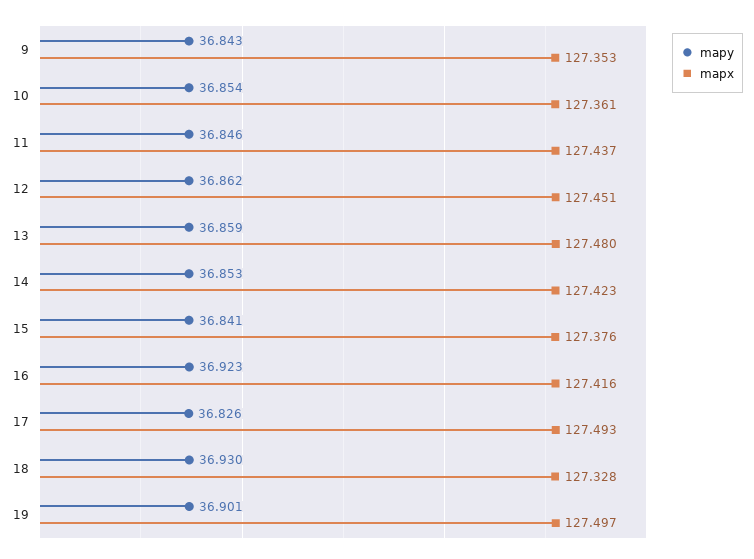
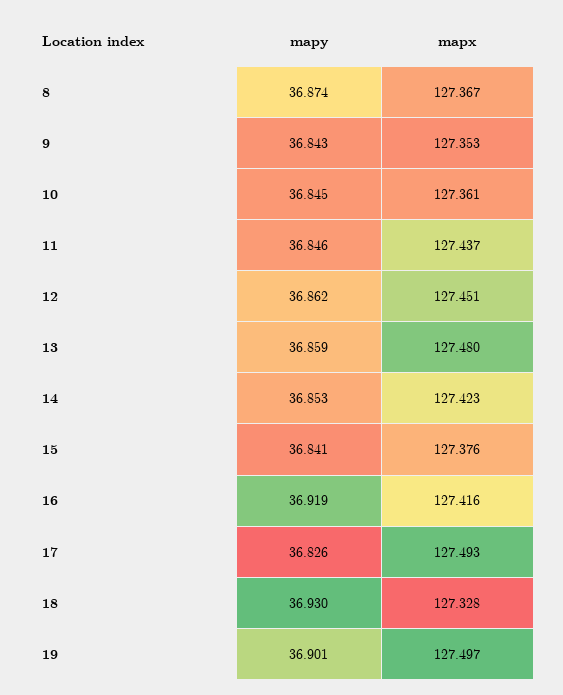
  {
    "mapy": {
      "9": 36.843,
-     "10": 36.854,
+     "10": 36.845,
      "11": 36.846,
      "12": 36.862,
      "13": 36.859,
      "14": 36.853,
      "15": 36.841,
-     "16": 36.923,
+     "16": 36.919,
      "17": 36.826,
      "18": 36.93,
-     "19": 36.901
+     "19": 36.901,
+     "8": 36.874
    },
    "mapx": {
      "9": 127.353,
      "10": 127.361,
      "11": 127.437,
      "12": 127.451,
      "13": 127.48,
      "14": 127.423,
      "15": 127.376,
      "16": 127.416,
      "17": 127.493,
      "18": 127.328,
-     "19": 127.497
+     "19": 127.497,
+     "8": 127.367
    }
  }

